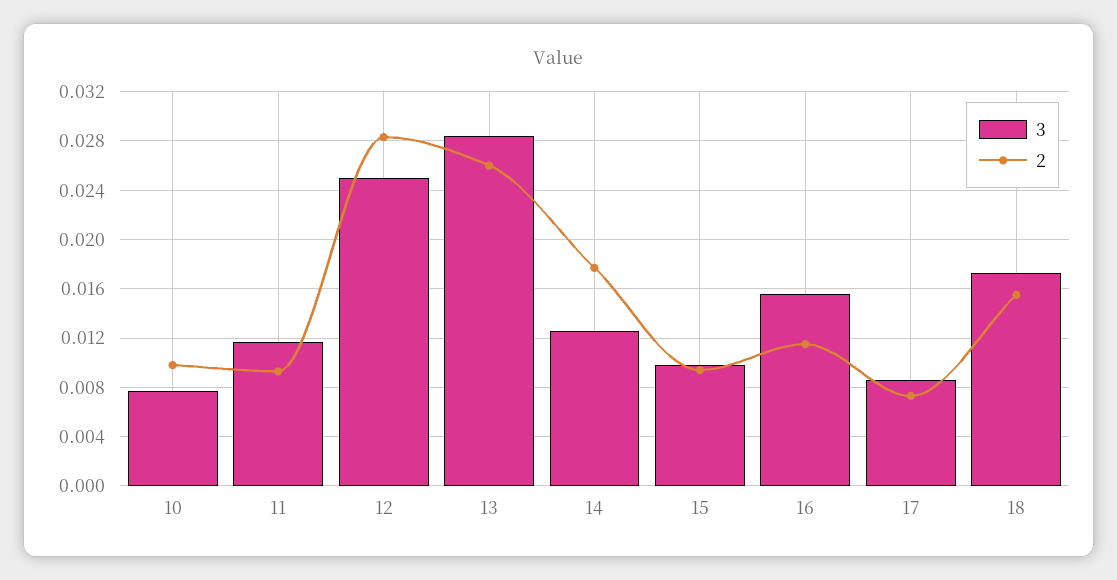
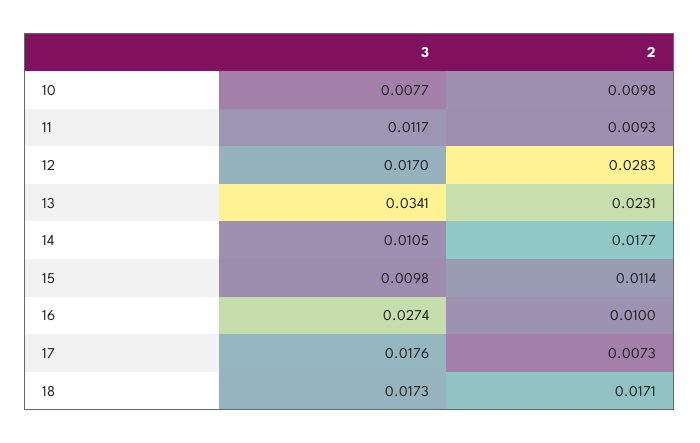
  {
    "3": {
      "10": 0.0077,
      "11": 0.0117,
-     "12": 0.025,
+     "12": 0.017,
-     "13": 0.0285,
+     "13": 0.0341,
-     "14": 0.0125,
+     "14": 0.0105,
      "15": 0.0098,
-     "16": 0.0155,
+     "16": 0.0274,
-     "17": 0.0085,
+     "17": 0.0176,
      "18": 0.0173
    },
    "2": {
      "10": 0.0098,
      "11": 0.0093,
      "12": 0.0283,
-     "13": 0.026,
+     "13": 0.0231,
      "14": 0.0177,
-     "15": 0.0095,
+     "15": 0.0114,
-     "16": 0.0115,
+     "16": 0.01,
      "17": 0.0073,
-     "18": 0.0155
+     "18": 0.0171
    }
  }

